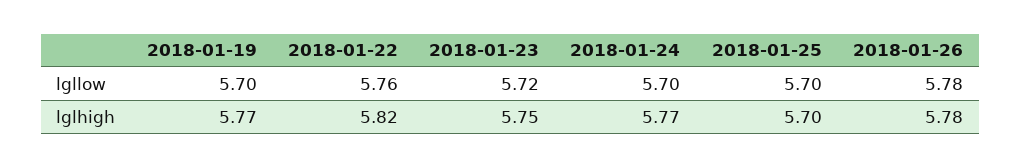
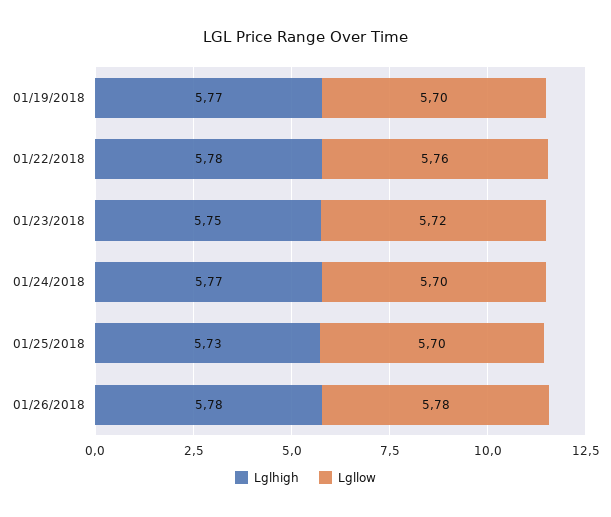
  {
    "lgllow": {
      "2018-01-19": 5.7,
      "2018-01-22": 5.76,
      "2018-01-23": 5.72,
      "2018-01-24": 5.7,
      "2018-01-25": 5.7,
      "2018-01-26": 5.78
    },
    "lglhigh": {
      "2018-01-19": 5.77,
-     "2018-01-22": 5.82,
+     "2018-01-22": 5.78,
      "2018-01-23": 5.75,
      "2018-01-24": 5.77,
-     "2018-01-25": 5.7,
+     "2018-01-25": 5.73,
      "2018-01-26": 5.78
    }
  }

